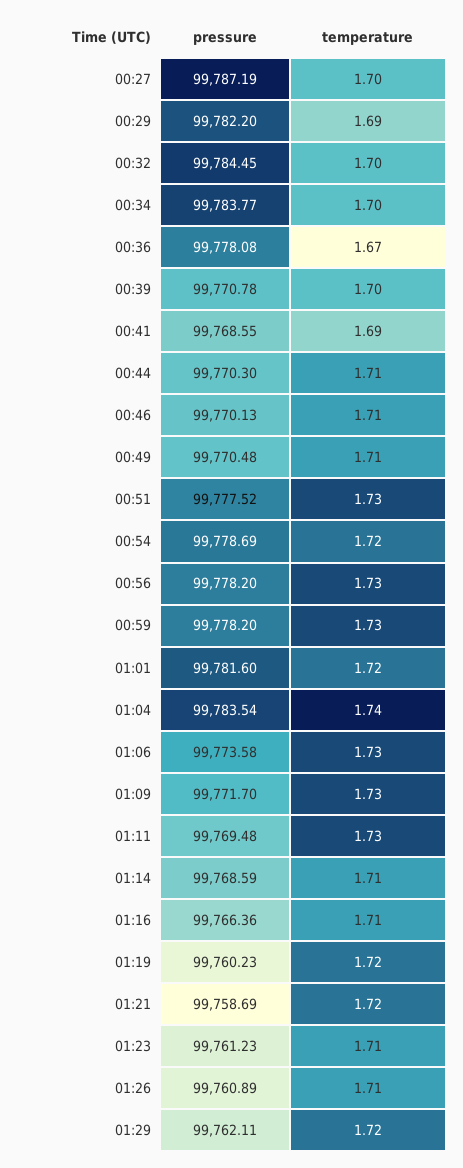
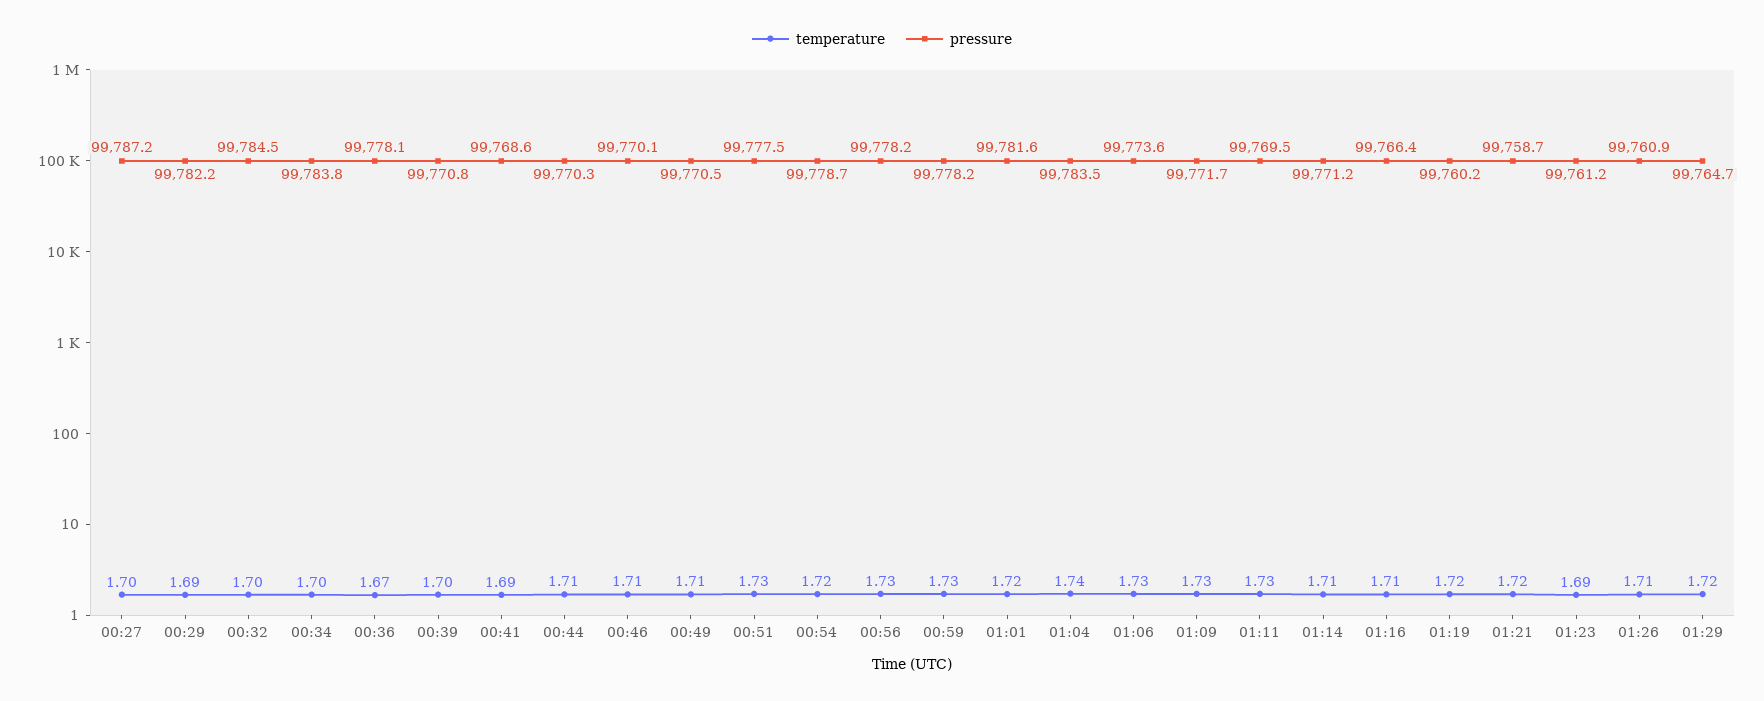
  {
    "pressure": {
      "00:27": 99787.19,
      "00:29": 99782.2,
      "00:32": 99784.45,
      "00:34": 99783.77,
      "00:36": 99778.08,
      "00:39": 99770.78,
      "00:41": 99768.55,
      "00:44": 99770.3,
      "00:46": 99770.13,
      "00:49": 99770.48,
      "00:51": 99777.52,
      "00:54": 99778.69,
      "00:56": 99778.2,
      "00:59": 99778.2,
      "01:01": 99781.6,
      "01:04": 99783.54,
      "01:06": 99773.58,
      "01:09": 99771.7,
      "01:11": 99769.48,
-     "01:14": 99768.59,
+     "01:14": 99771.2,
      "01:16": 99766.36,
      "01:19": 99760.23,
      "01:21": 99758.69,
      "01:23": 99761.23,
      "01:26": 99760.89,
-     "01:29": 99762.11
+     "01:29": 99764.7
    },
    "temperature": {
      "00:27": 1.7,
      "00:29": 1.69,
      "00:32": 1.7,
      "00:34": 1.7,
      "00:36": 1.67,
      "00:39": 1.7,
      "00:41": 1.69,
      "00:44": 1.71,
      "00:46": 1.71,
      "00:49": 1.71,
      "00:51": 1.73,
      "00:54": 1.72,
      "00:56": 1.73,
      "00:59": 1.73,
      "01:01": 1.72,
      "01:04": 1.74,
      "01:06": 1.73,
      "01:09": 1.73,
      "01:11": 1.73,
      "01:14": 1.71,
      "01:16": 1.71,
      "01:19": 1.72,
      "01:21": 1.72,
-     "01:23": 1.71,
+     "01:23": 1.69,
      "01:26": 1.71,
      "01:29": 1.72
    }
  }

